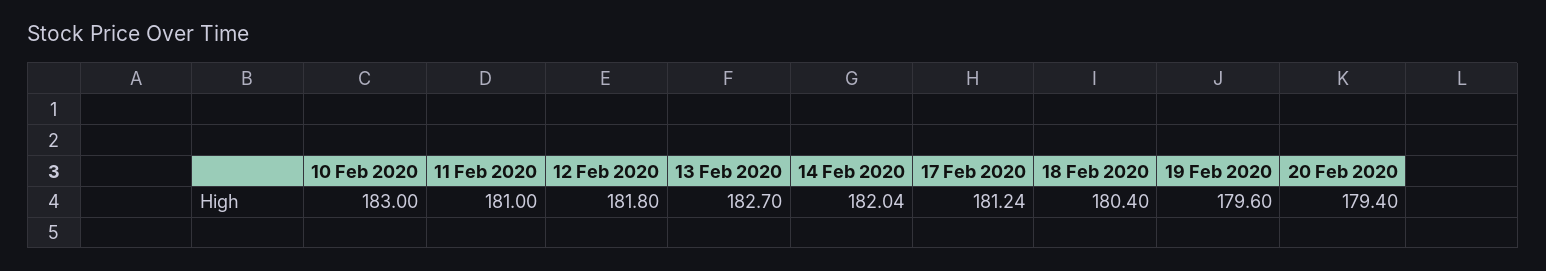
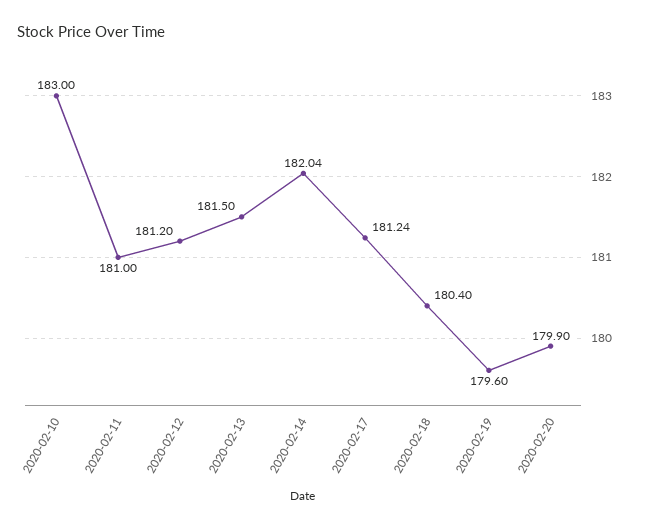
  {
    "10 Feb 2020": 183,
    "11 Feb 2020": 181,
-   "12 Feb 2020": 181.8,
+   "12 Feb 2020": 181.2,
-   "13 Feb 2020": 182.7,
+   "13 Feb 2020": 181.5,
    "14 Feb 2020": 182.04,
    "17 Feb 2020": 181.24,
    "18 Feb 2020": 180.4,
    "19 Feb 2020": 179.6,
-   "20 Feb 2020": 179.4
+   "20 Feb 2020": 179.9
  }

